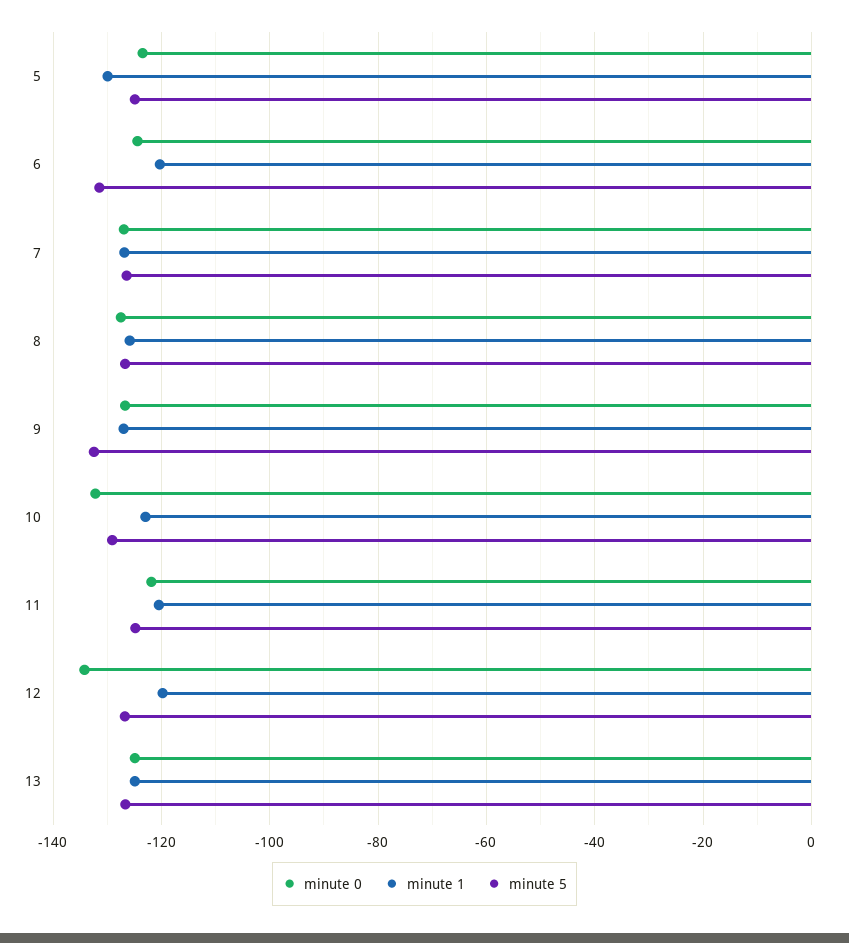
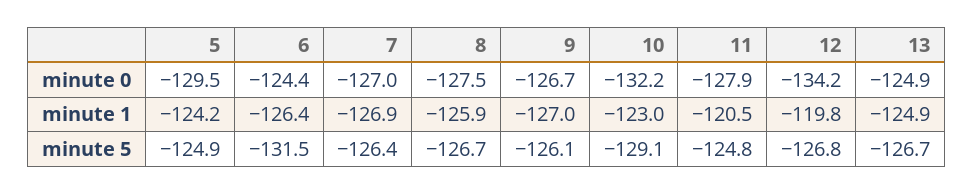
  {
    "minute 0": {
-     "5": -124,
+     "5": -129.5,
      "6": -124.4,
      "7": -127,
      "8": -127.5,
      "9": -126.7,
      "10": -132.2,
-     "11": -122,
+     "11": -127.9,
      "12": -134.2,
      "13": -124.9
    },
    "minute 1": {
-     "5": -130,
+     "5": -124.2,
-     "6": -120,
+     "6": -126.4,
      "7": -126.9,
      "8": -125.9,
      "9": -127,
      "10": -123,
      "11": -120.5,
      "12": -119.8,
      "13": -124.9
    },
    "minute 5": {
      "5": -124.9,
      "6": -131.5,
      "7": -126.4,
      "8": -126.7,
-     "9": -132,
+     "9": -126.1,
      "10": -129.1,
      "11": -124.8,
      "12": -126.8,
      "13": -126.7
    }
  }

